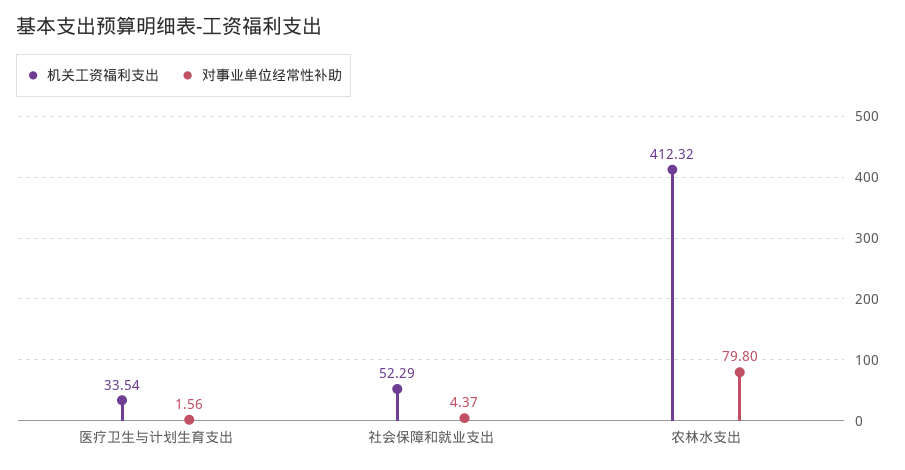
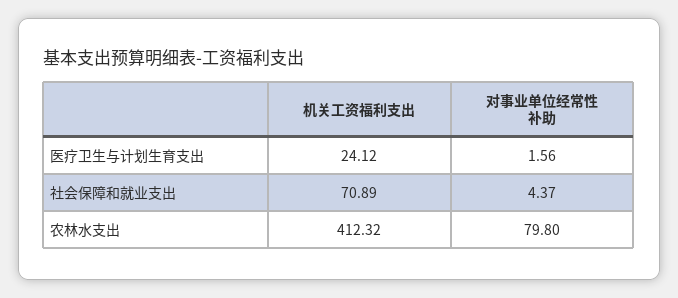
  {
    "机关工资福利支出": {
-     "医疗卫生与计划生育支出": 33.54,
+     "医疗卫生与计划生育支出": 24.12,
-     "社会保障和就业支出": 52.29,
+     "社会保障和就业支出": 70.89,
      "农林水支出": 412.32
    },
    "对事业单位经常性补助": {
      "医疗卫生与计划生育支出": 1.56,
      "社会保障和就业支出": 4.37,
      "农林水支出": 79.8
    }
  }

